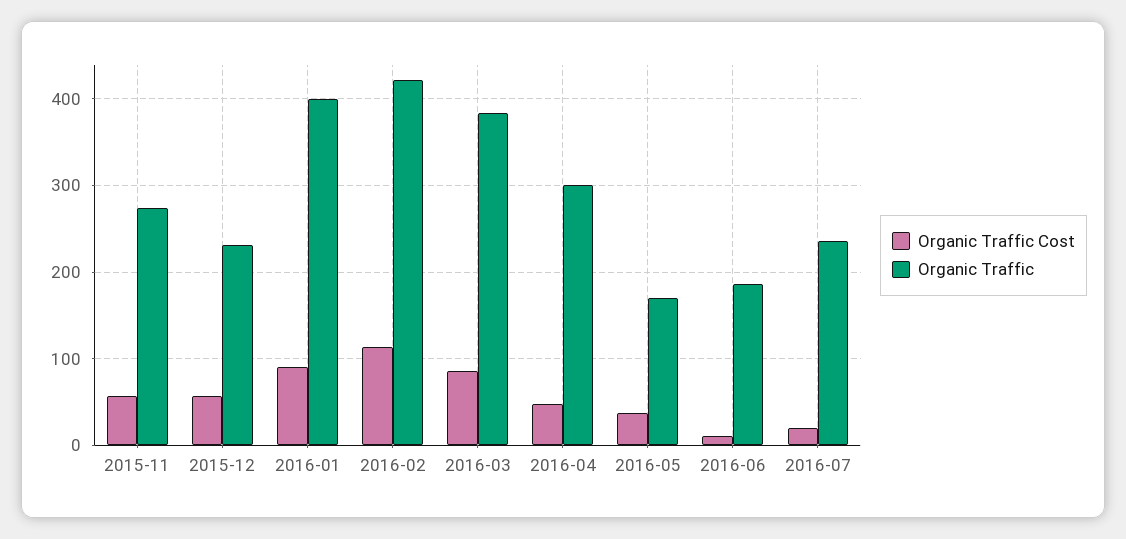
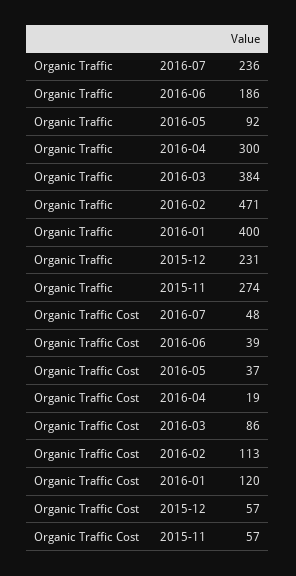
  {
    "Organic Traffic Cost": {
      "2015-11": 57,
      "2015-12": 57,
-     "2016-01": 90,
+     "2016-01": 120,
      "2016-02": 113,
      "2016-03": 86,
-     "2016-04": 50,
+     "2016-04": 19,
      "2016-05": 37,
-     "2016-06": 10,
+     "2016-06": 39,
-     "2016-07": 20
+     "2016-07": 48
    },
    "Organic Traffic": {
      "2015-11": 274,
      "2015-12": 231,
      "2016-01": 400,
-     "2016-02": 420,
+     "2016-02": 471,
      "2016-03": 384,
      "2016-04": 300,
-     "2016-05": 170,
+     "2016-05": 92,
      "2016-06": 186,
      "2016-07": 236
    }
  }

